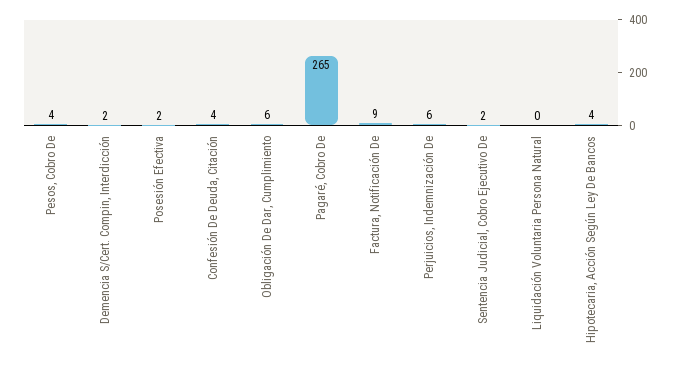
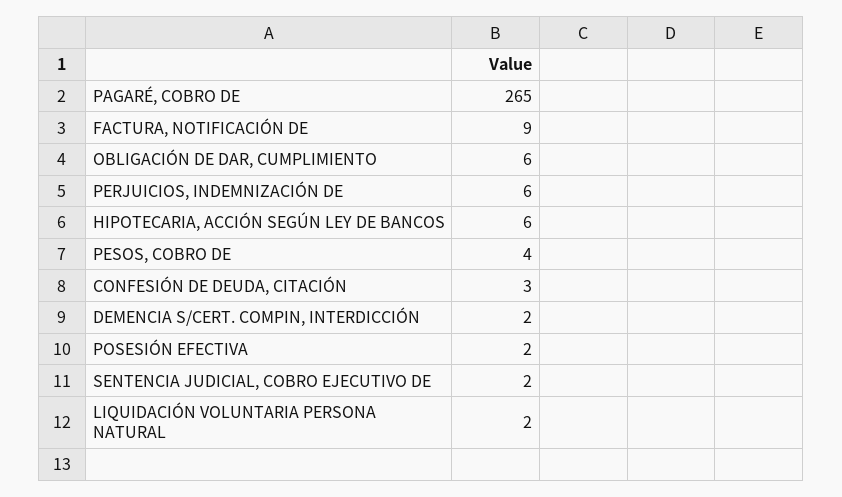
  {
    "Pesos, Cobro De": 4,
    "Demencia S/Cert. Compin, Interdicción": 2,
    "Posesión Efectiva": 2,
-   "Confesión De Deuda, Citación": 4,
+   "Confesión De Deuda, Citación": 3,
    "Obligación De Dar, Cumplimiento": 6,
    "Pagaré, Cobro De": 265,
    "Factura, Notificación De": 9,
    "Perjuicios, Indemnización De": 6,
    "Sentencia Judicial, Cobro Ejecutivo De": 2,
-   "Liquidación Voluntaria Persona Natural": 0,
+   "Liquidación Voluntaria Persona Natural": 2,
-   "Hipotecaria, Acción Según Ley De Bancos": 4
+   "Hipotecaria, Acción Según Ley De Bancos": 6
  }

